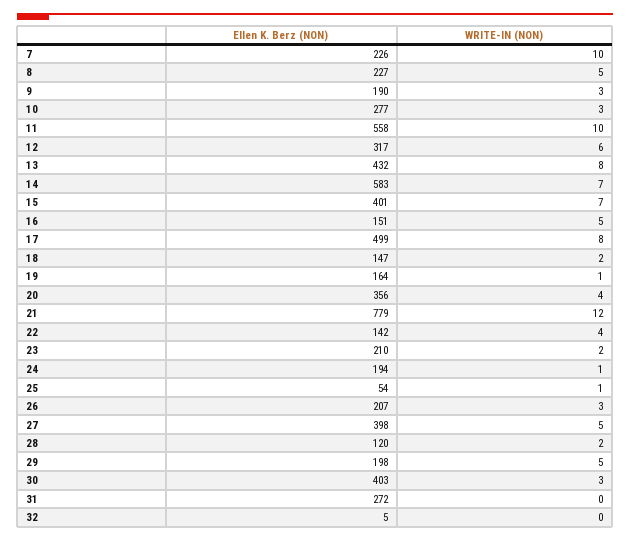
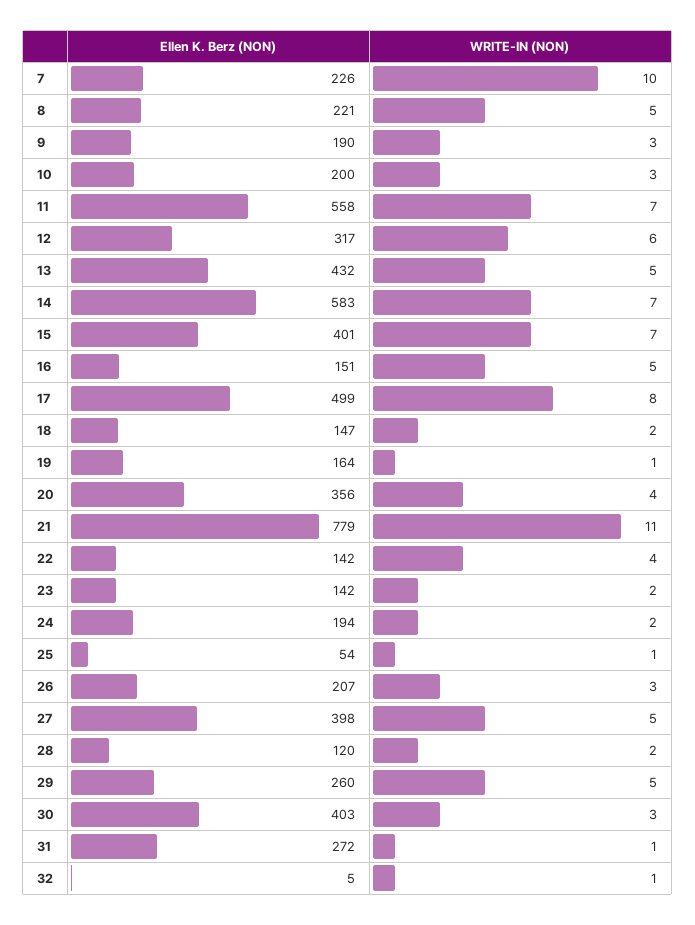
  {
    "Ellen K. Berz (NON)": {
      "7": 226,
-     "8": 227,
+     "8": 221,
      "9": 190,
-     "10": 277,
+     "10": 200,
      "11": 558,
      "12": 317,
      "13": 432,
      "14": 583,
      "15": 401,
      "16": 151,
      "17": 499,
      "18": 147,
      "19": 164,
      "20": 356,
      "21": 779,
      "22": 142,
-     "23": 210,
+     "23": 142,
      "24": 194,
      "25": 54,
      "26": 207,
      "27": 398,
      "28": 120,
-     "29": 198,
+     "29": 260,
      "30": 403,
      "31": 272,
      "32": 5
    },
    "WRITE-IN (NON)": {
      "7": 10,
      "8": 5,
      "9": 3,
      "10": 3,
-     "11": 10,
+     "11": 7,
      "12": 6,
-     "13": 8,
+     "13": 5,
      "14": 7,
      "15": 7,
      "16": 5,
      "17": 8,
      "18": 2,
      "19": 1,
      "20": 4,
-     "21": 12,
+     "21": 11,
      "22": 4,
      "23": 2,
-     "24": 1,
+     "24": 2,
      "25": 1,
      "26": 3,
      "27": 5,
      "28": 2,
      "29": 5,
      "30": 3,
-     "31": 0,
+     "31": 1,
-     "32": 0
+     "32": 1
    }
  }

